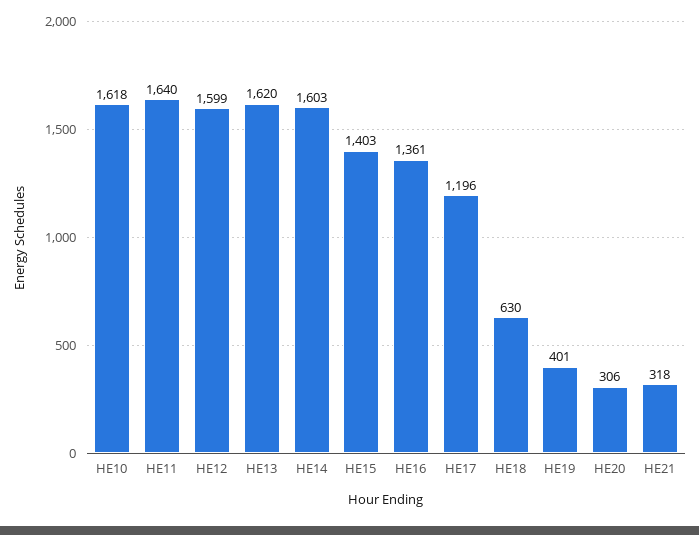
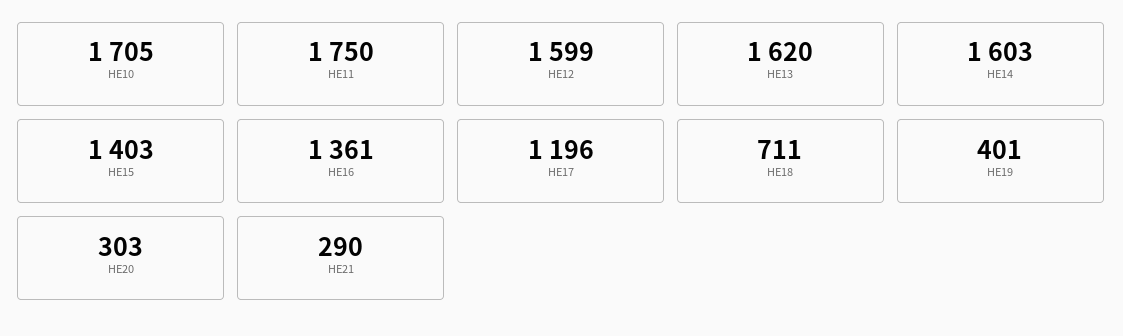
  {
-   "HE10": 1618,
+   "HE10": 1705,
-   "HE11": 1640,
+   "HE11": 1750,
    "HE12": 1599,
    "HE13": 1620,
    "HE14": 1603,
    "HE15": 1403,
    "HE16": 1361,
    "HE17": 1196,
-   "HE18": 630,
+   "HE18": 711,
    "HE19": 401,
-   "HE20": 306,
+   "HE20": 303,
-   "HE21": 318
+   "HE21": 290
  }

